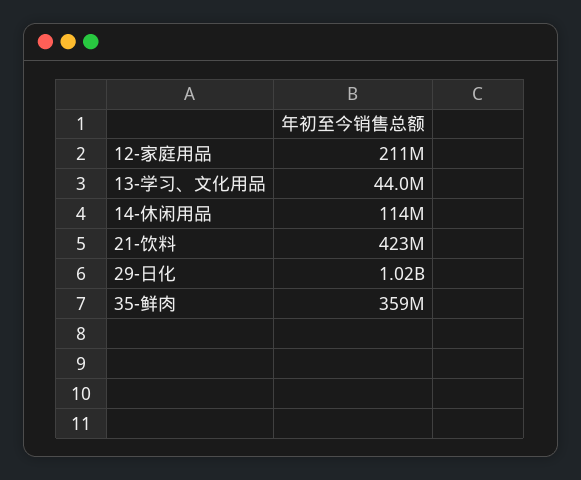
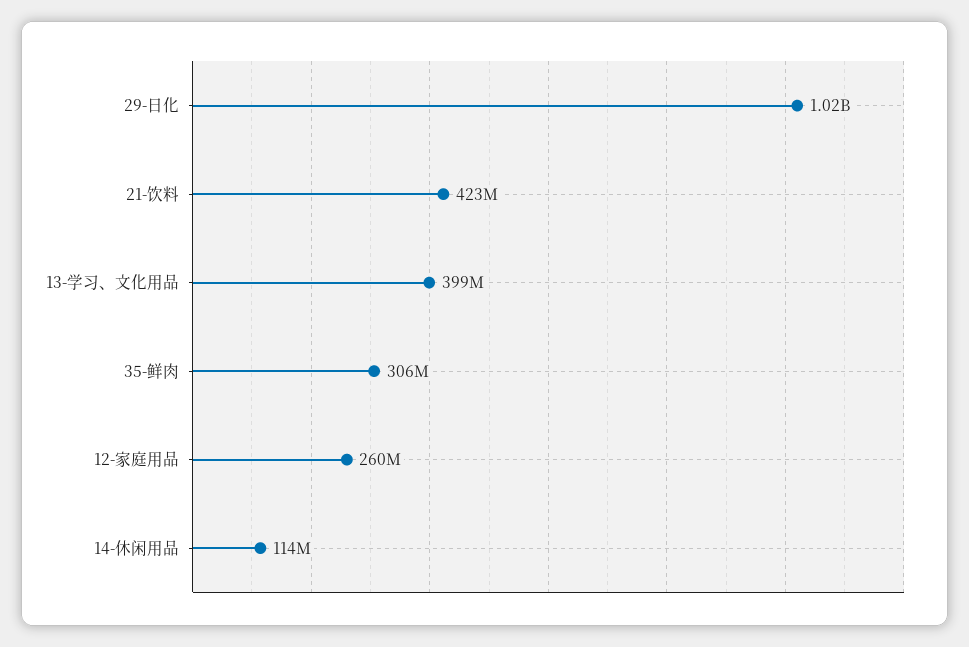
  {
-   "12-家庭用品": 211000000,
+   "12-家庭用品": 260000000,
-   "13-学习、文化用品": 44000000,
+   "13-学习、文化用品": 399000000,
    "14-休闲用品": 114000000,
    "21-饮料": 423000000,
    "29-日化": 1020000000,
-   "35-鲜肉": 359000000
+   "35-鲜肉": 306000000
  }

